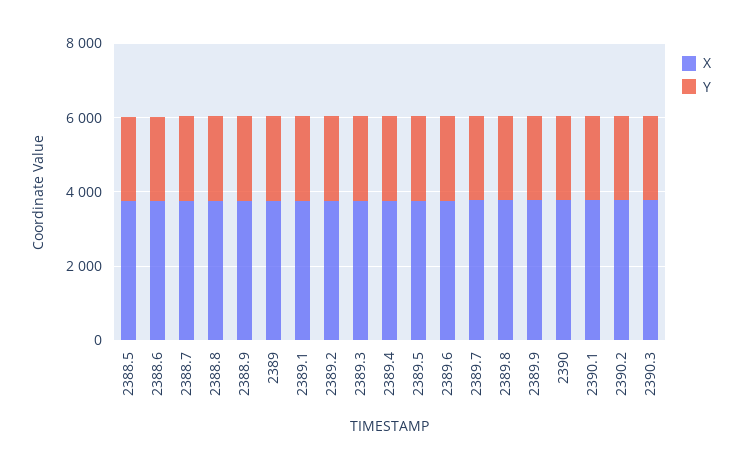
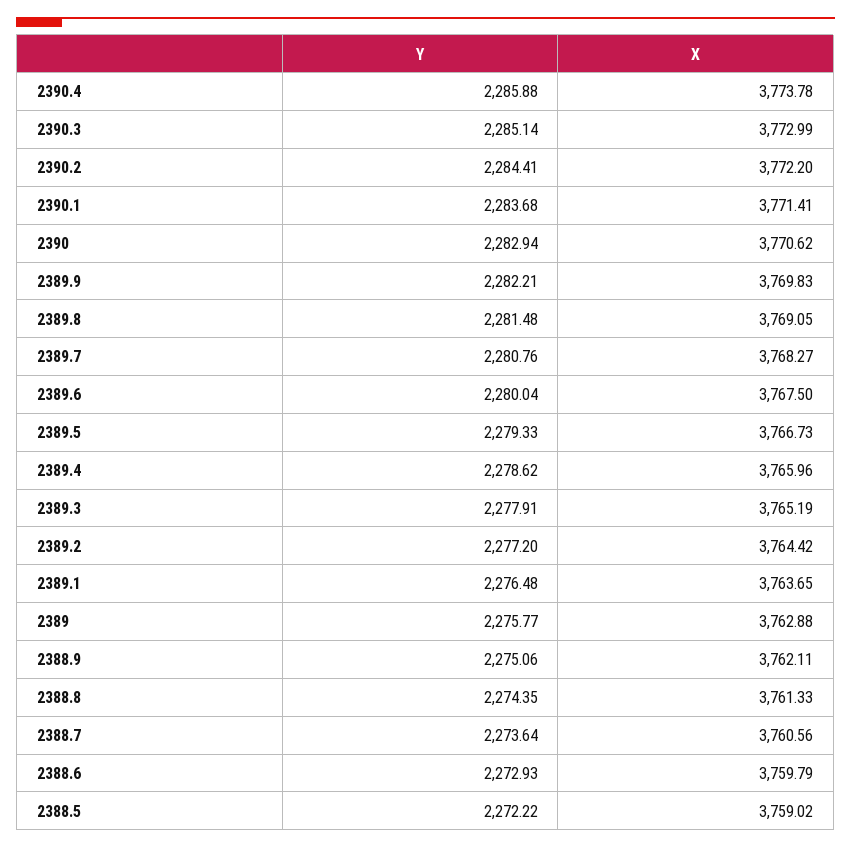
  {
    "X": {
      "2388.5": 3759.02,
      "2388.6": 3759.79,
      "2388.7": 3760.56,
      "2388.8": 3761.33,
      "2388.9": 3762.11,
      "2389": 3762.88,
      "2389.1": 3763.65,
      "2389.2": 3764.42,
      "2389.3": 3765.19,
      "2389.4": 3765.96,
      "2389.5": 3766.73,
      "2389.6": 3767.5,
      "2389.7": 3768.27,
      "2389.8": 3769.05,
      "2389.9": 3769.83,
      "2390": 3770.62,
      "2390.1": 3771.41,
      "2390.2": 3772.2,
-     "2390.3": 3772.99
+     "2390.3": 3772.99,
+     "2390.4": 3773.78
    },
    "Y": {
      "2388.5": 2272.22,
      "2388.6": 2272.93,
      "2388.7": 2273.64,
      "2388.8": 2274.35,
      "2388.9": 2275.06,
      "2389": 2275.77,
      "2389.1": 2276.48,
      "2389.2": 2277.2,
      "2389.3": 2277.91,
      "2389.4": 2278.62,
      "2389.5": 2279.33,
      "2389.6": 2280.04,
      "2389.7": 2280.76,
      "2389.8": 2281.48,
      "2389.9": 2282.21,
      "2390": 2282.94,
      "2390.1": 2283.68,
      "2390.2": 2284.41,
-     "2390.3": 2285.14
+     "2390.3": 2285.14,
+     "2390.4": 2285.88
    }
  }

